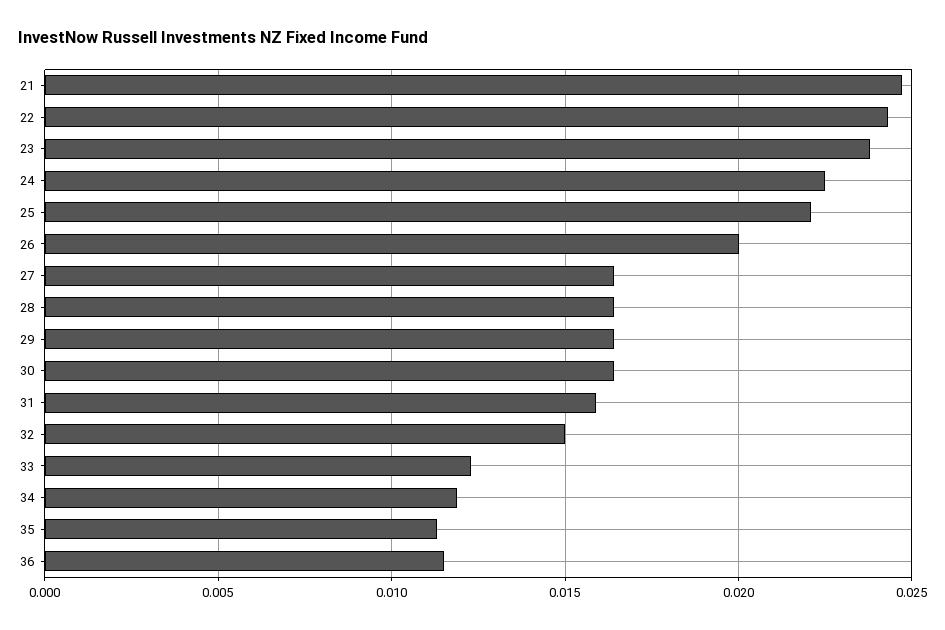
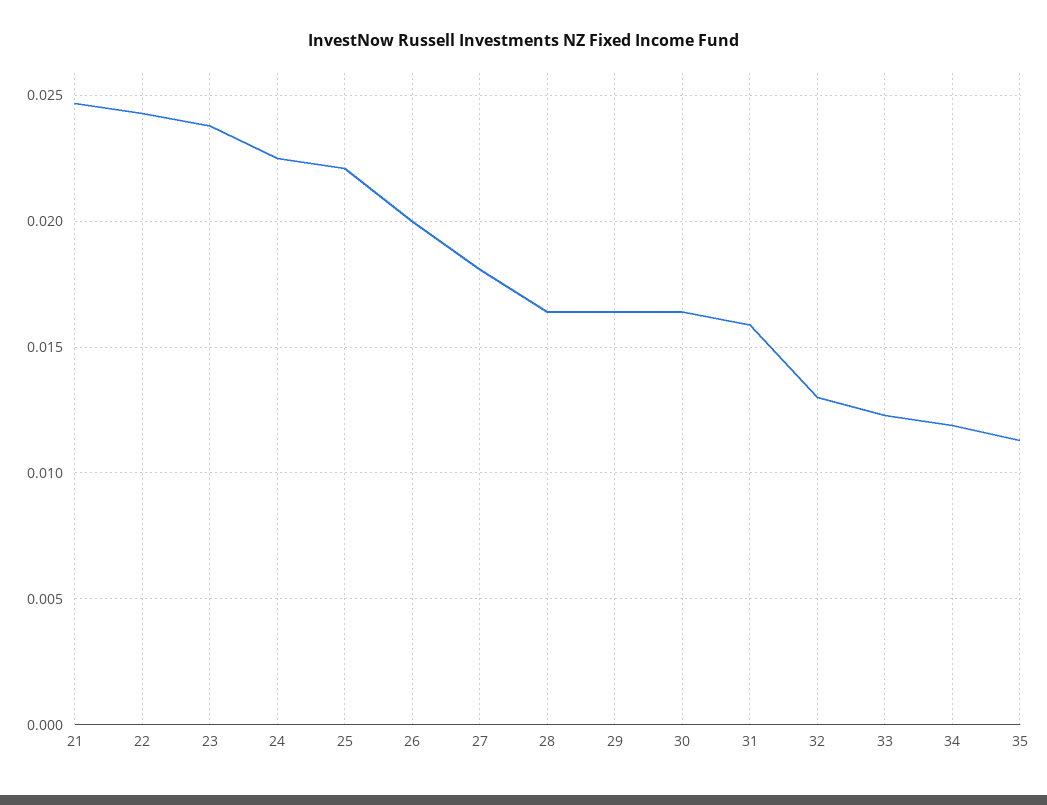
  {
    "21": 0.0245,
    "22": 0.0245,
    "23": 0.024,
    "24": 0.0225,
    "25": 0.022,
    "26": 0.02,
-   "27": 0.0165,
+   "27": 0.018,
    "28": 0.0165,
    "29": 0.0165,
    "30": 0.0165,
    "31": 0.016,
-   "32": 0.015,
+   "32": 0.013,
    "33": 0.0125,
    "34": 0.012,
-   "35": 0.0115,
+   "35": 0.0115
-   "36": 0.0115
  }

